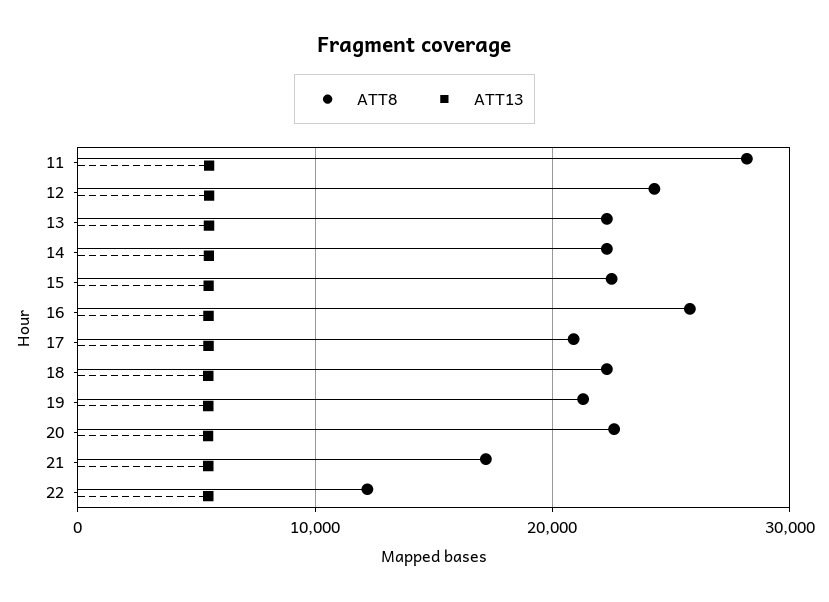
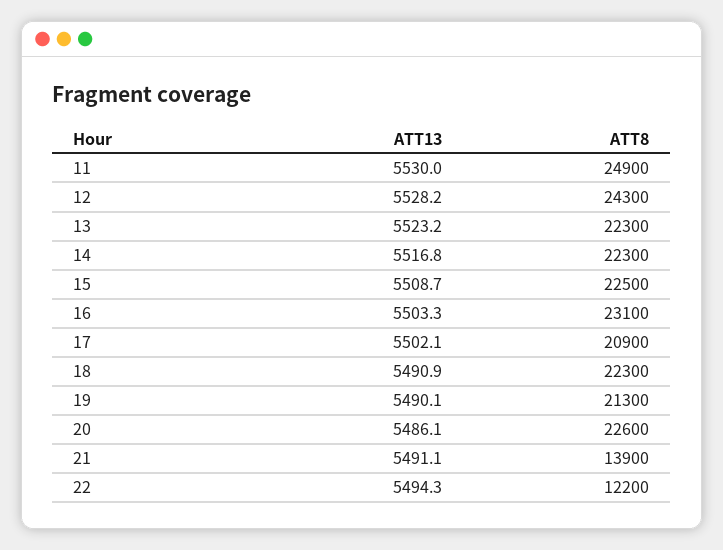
  {
    "ATT8": {
-     "11": 28000,
+     "11": 24900,
      "12": 24300,
      "13": 22300,
      "14": 22300,
      "15": 22500,
-     "16": 26000,
+     "16": 23100,
      "17": 20900,
      "18": 22300,
      "19": 21300,
      "20": 22600,
-     "21": 17000,
+     "21": 13900,
      "22": 12200
    },
    "ATT13": {
      "11": 5530,
      "12": 5528.2,
      "13": 5523.2,
      "14": 5516.8,
      "15": 5508.7,
      "16": 5503.3,
      "17": 5502.1,
      "18": 5490.9,
      "19": 5490.1,
      "20": 5486.1,
      "21": 5491.1,
      "22": 5494.3
    }
  }

